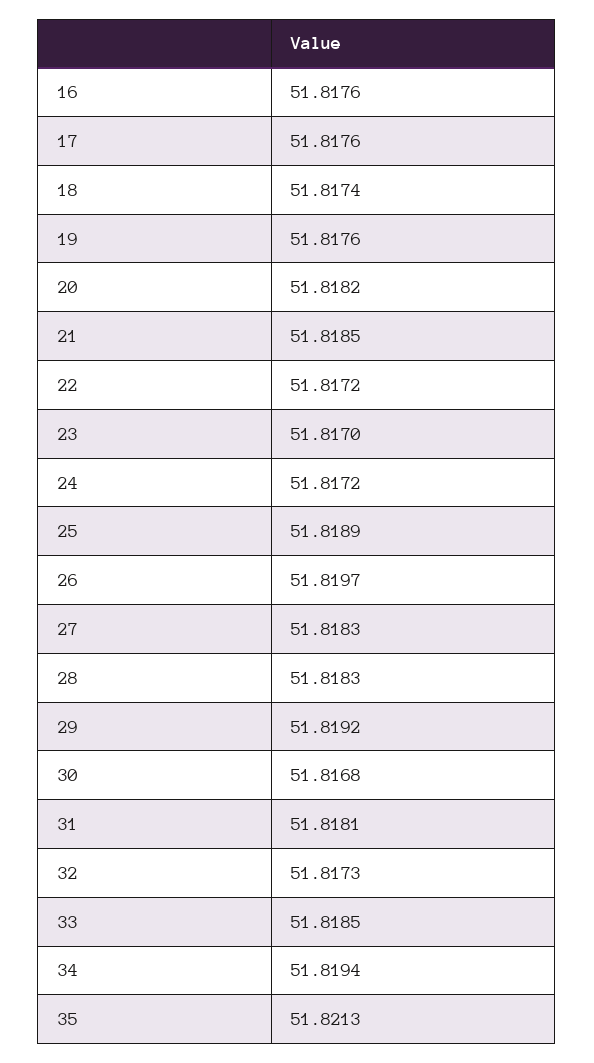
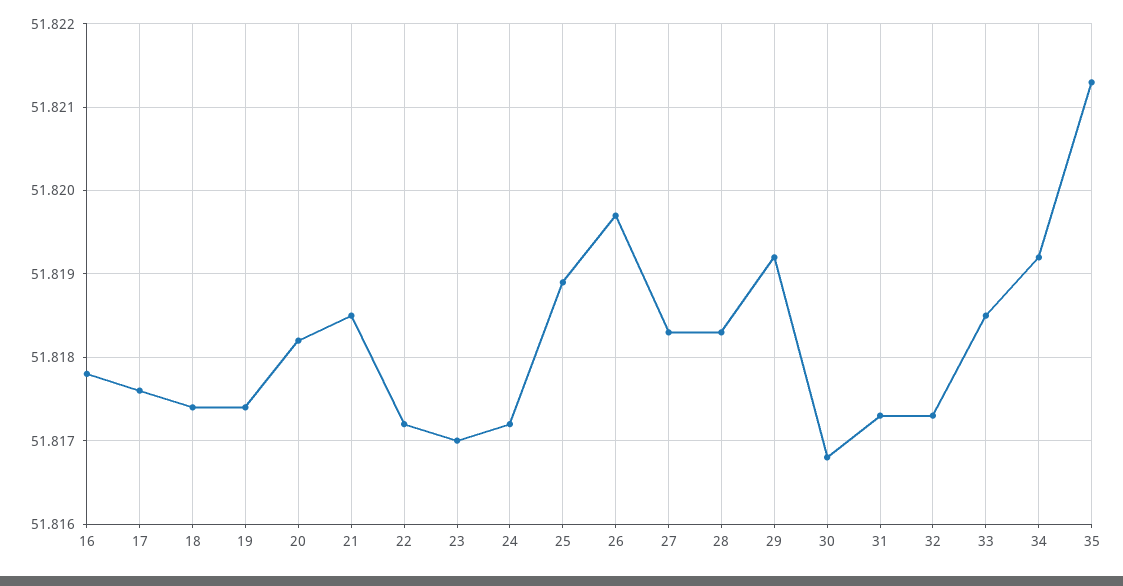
  {
-   "16": 51.8176,
+   "16": 51.8178,
    "17": 51.8176,
    "18": 51.8174,
-   "19": 51.8176,
+   "19": 51.8174,
    "20": 51.8182,
    "21": 51.8185,
    "22": 51.8172,
    "23": 51.817,
    "24": 51.8172,
    "25": 51.8189,
    "26": 51.8197,
    "27": 51.8183,
    "28": 51.8183,
    "29": 51.8192,
    "30": 51.8168,
-   "31": 51.8181,
+   "31": 51.8173,
    "32": 51.8173,
    "33": 51.8185,
-   "34": 51.8194,
+   "34": 51.8192,
    "35": 51.8213
  }

